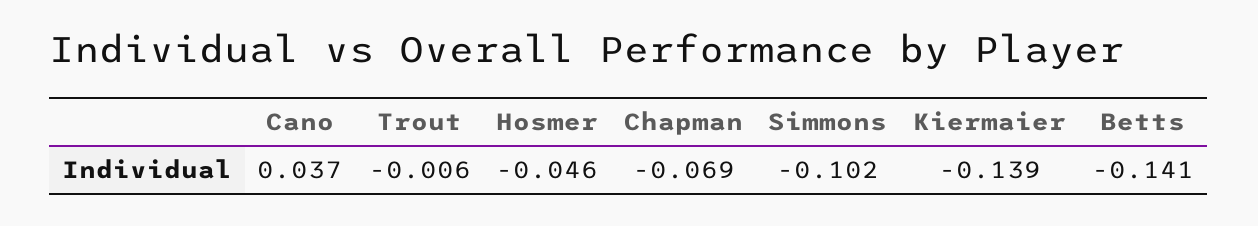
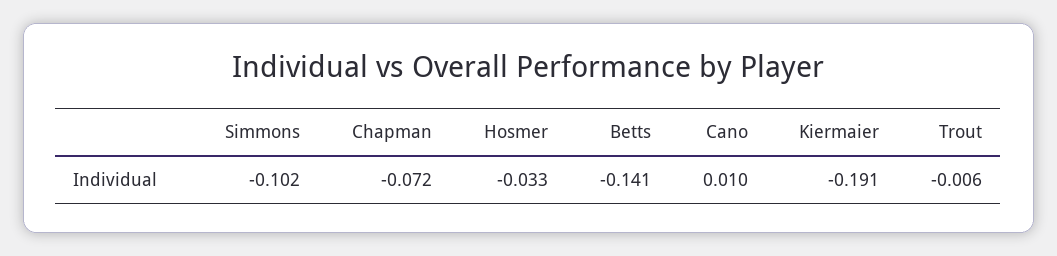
  {
-   "Cano": 0.037,
+   "Cano": 0.01,
    "Trout": -0.006,
-   "Hosmer": -0.046,
+   "Hosmer": -0.033,
-   "Chapman": -0.069,
+   "Chapman": -0.072,
    "Simmons": -0.102,
-   "Kiermaier": -0.139,
+   "Kiermaier": -0.191,
    "Betts": -0.141
  }

